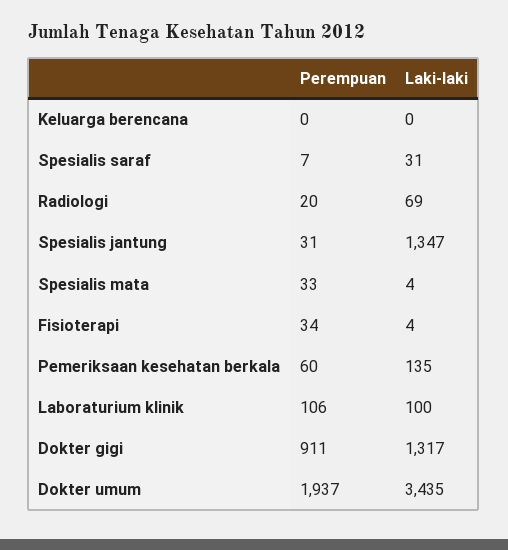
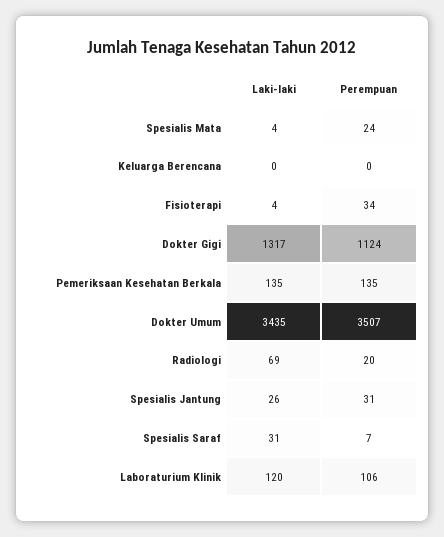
  {
    "Perempuan": {
      "Keluarga berencana": 0,
      "Spesialis saraf": 7,
      "Radiologi": 20,
      "Spesialis jantung": 31,
-     "Spesialis mata": 33,
+     "Spesialis mata": 24,
      "Fisioterapi": 34,
-     "Pemeriksaan kesehatan berkala": 60,
+     "Pemeriksaan kesehatan berkala": 135,
      "Laboraturium klinik": 106,
-     "Dokter gigi": 911,
+     "Dokter gigi": 1124,
-     "Dokter umum": 1937
+     "Dokter umum": 3507
    },
    "Laki-laki": {
      "Keluarga berencana": 0,
      "Spesialis saraf": 31,
      "Radiologi": 69,
-     "Spesialis jantung": 1347,
+     "Spesialis jantung": 26,
      "Spesialis mata": 4,
      "Fisioterapi": 4,
      "Pemeriksaan kesehatan berkala": 135,
-     "Laboraturium klinik": 100,
+     "Laboraturium klinik": 120,
      "Dokter gigi": 1317,
      "Dokter umum": 3435
    }
  }

